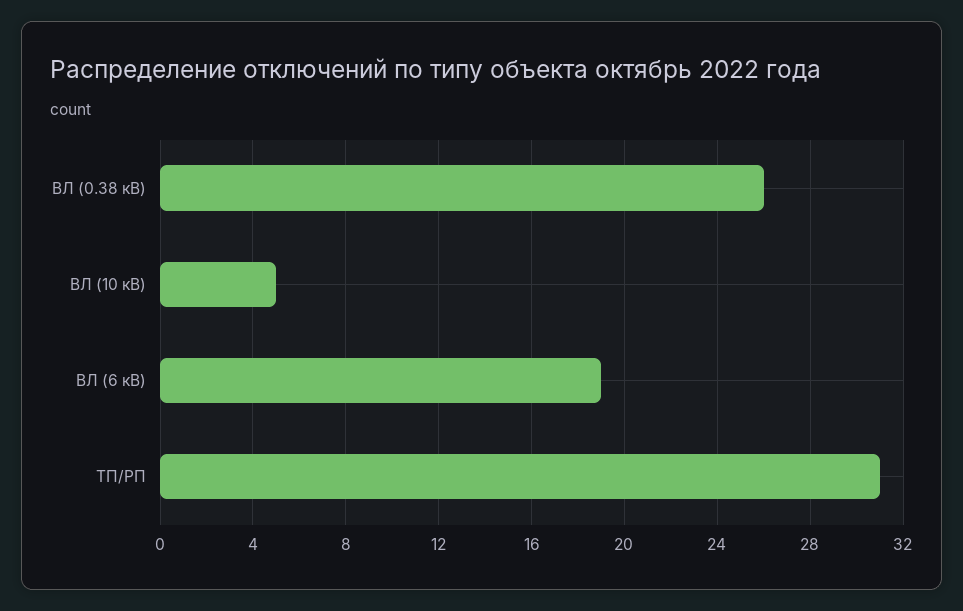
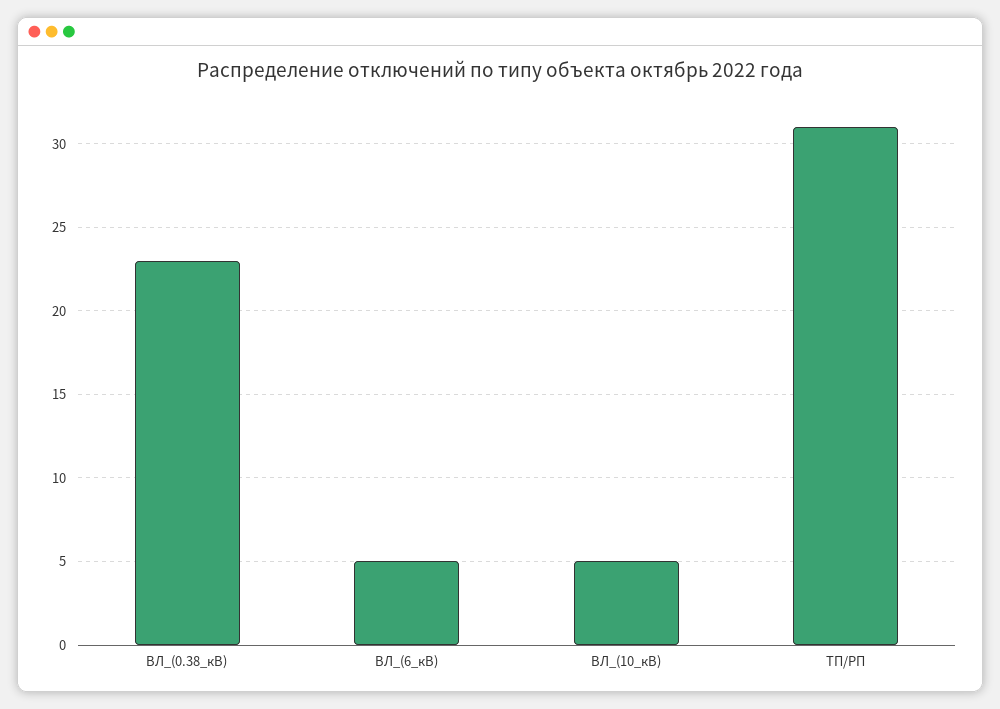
  {
-   "ВЛ (0.38 кВ)": 26,
+   "ВЛ (0.38 кВ)": 23,
    "ВЛ (10 кВ)": 5,
-   "ВЛ (6 кВ)": 19,
+   "ВЛ (6 кВ)": 5,
    "ТП/РП": 31
  }

